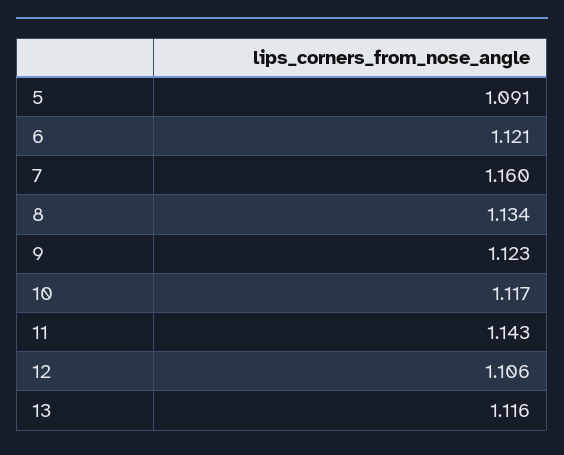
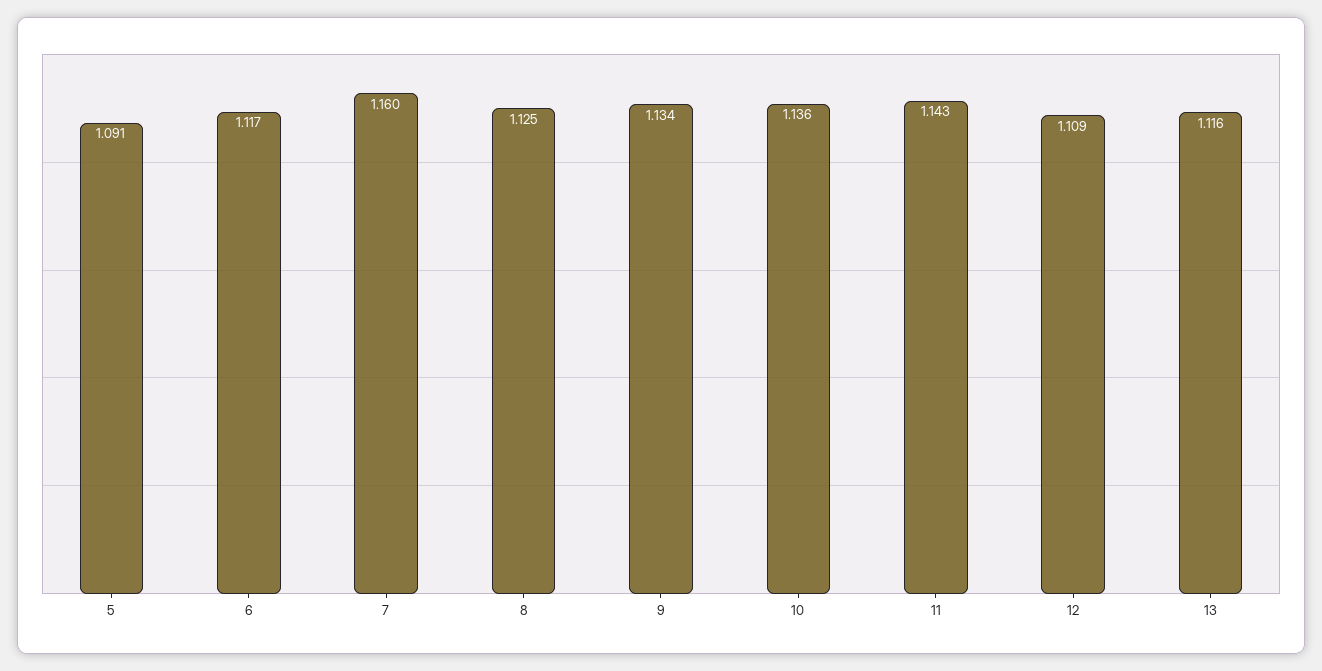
  {
    "5": 1.091,
-   "6": 1.121,
+   "6": 1.117,
    "7": 1.16,
-   "8": 1.134,
+   "8": 1.125,
-   "9": 1.123,
+   "9": 1.134,
-   "10": 1.117,
+   "10": 1.136,
    "11": 1.143,
-   "12": 1.106,
+   "12": 1.109,
    "13": 1.116
  }

